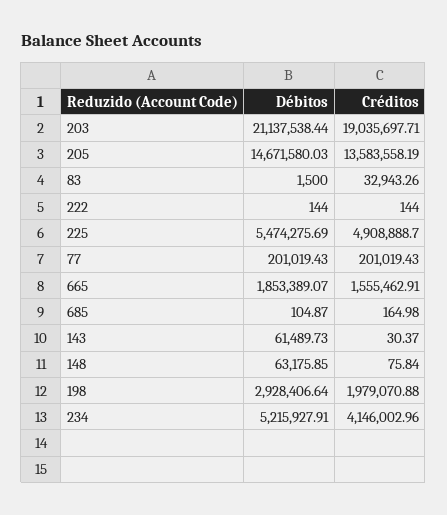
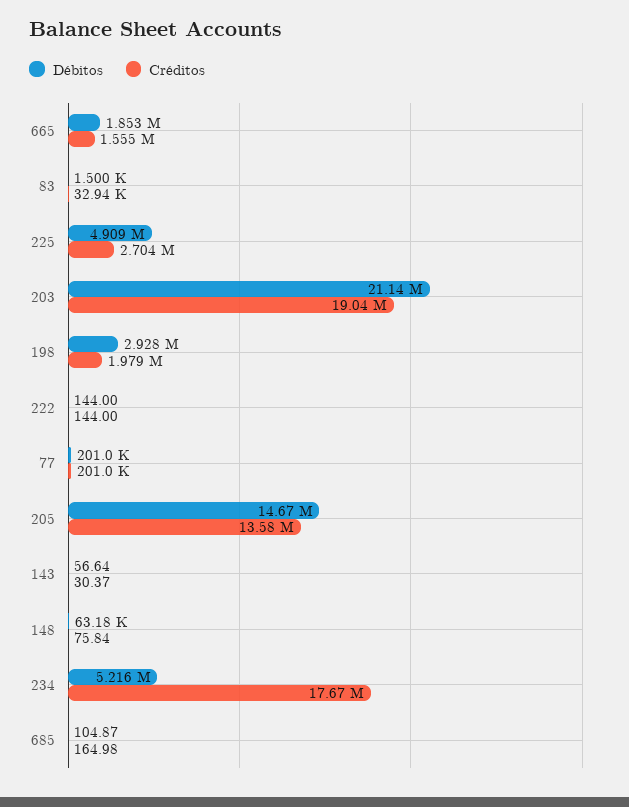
  {
    "Débitos": {
      "203": 21137538.44,
      "205": 14671580.03,
      "83": 1500,
      "222": 144,
-     "225": 5474275.69,
+     "225": 4909000,
      "77": 201019.43,
      "665": 1853389.07,
      "685": 104.87,
-     "143": 61489.73,
+     "143": 56.64,
      "148": 63175.85,
      "198": 2928406.64,
      "234": 5215927.91
    },
    "Créditos": {
      "203": 19035697.71,
      "205": 13583558.19,
      "83": 32943.26,
      "222": 144,
-     "225": 4908888.7,
+     "225": 2704000,
      "77": 201019.43,
      "665": 1555462.91,
      "685": 164.98,
      "143": 30.37,
      "148": 75.84,
      "198": 1979070.88,
-     "234": 4146002.96
+     "234": 17670000
    }
  }

